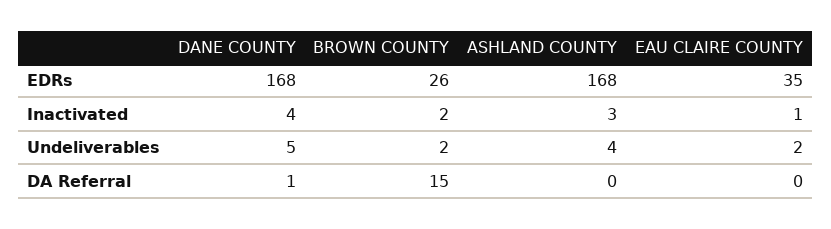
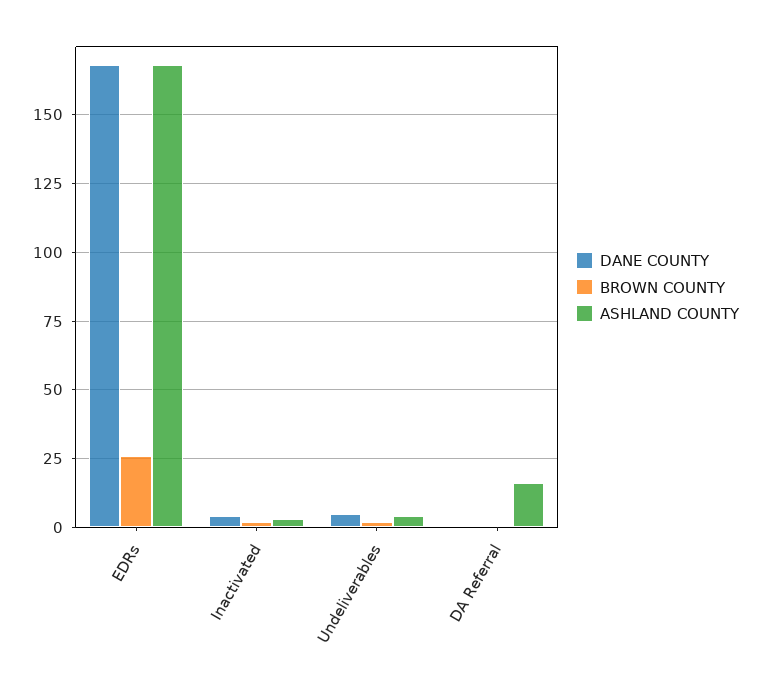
  {
    "DANE COUNTY": {
      "EDRs": 168,
      "Inactivated": 4,
      "Undeliverables": 5,
      "DA Referral": 1
    },
    "BROWN COUNTY": {
      "EDRs": 26,
      "Inactivated": 2,
      "Undeliverables": 2,
-     "DA Referral": 15
+     "DA Referral": 0
    },
    "ASHLAND COUNTY": {
      "EDRs": 168,
      "Inactivated": 3,
      "Undeliverables": 4,
-     "DA Referral": 0
+     "DA Referral": 15
-   },
+   }
-   "EAU CLAIRE COUNTY": {
-     "EDRs": 35,
-     "Inactivated": 1,
-     "Undeliverables": 2,
-     "DA Referral": 0
-   }
  }

